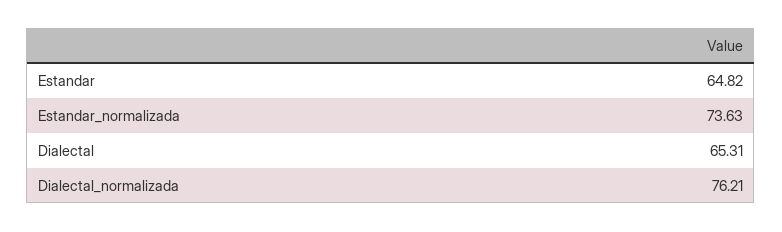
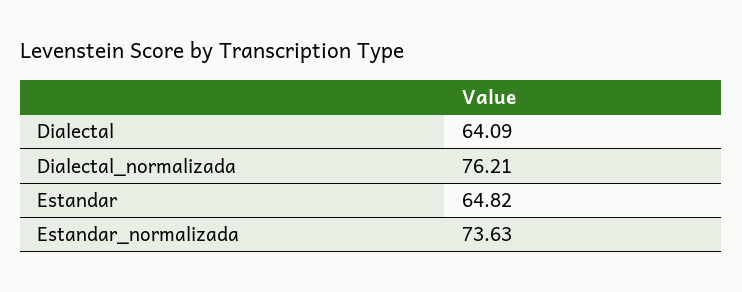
  {
    "Estandar": 64.82,
    "Estandar_normalizada": 73.63,
-   "Dialectal": 65.31,
+   "Dialectal": 64.09,
    "Dialectal_normalizada": 76.21
  }

